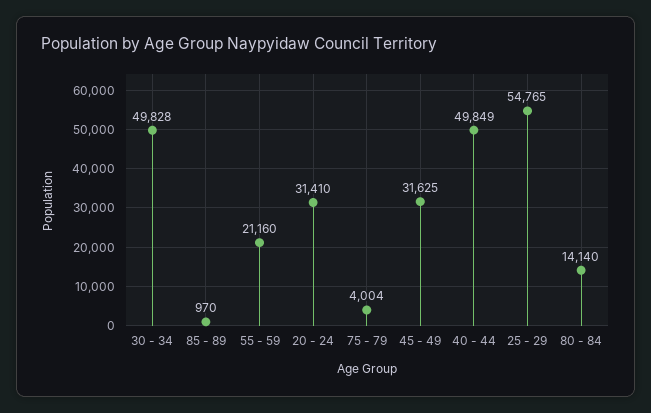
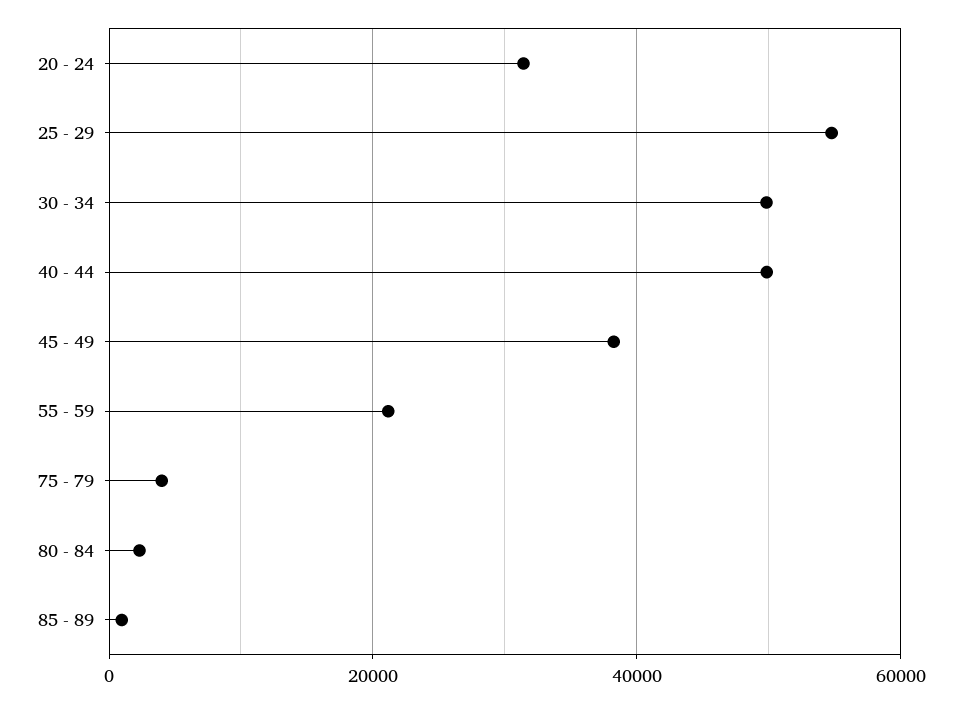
  {
    "30 - 34": 49828,
    "85 - 89": 970,
    "55 - 59": 21160,
    "20 - 24": 31410,
    "75 - 79": 4004,
-   "45 - 49": 31625,
+   "45 - 49": 38000,
    "40 - 44": 49849,
    "25 - 29": 54765,
-   "80 - 84": 14140
+   "80 - 84": 2000
  }

